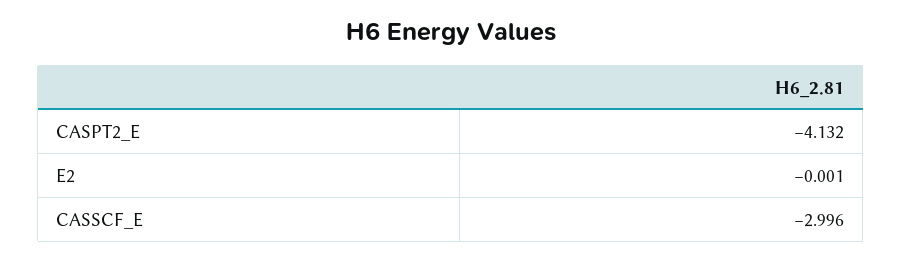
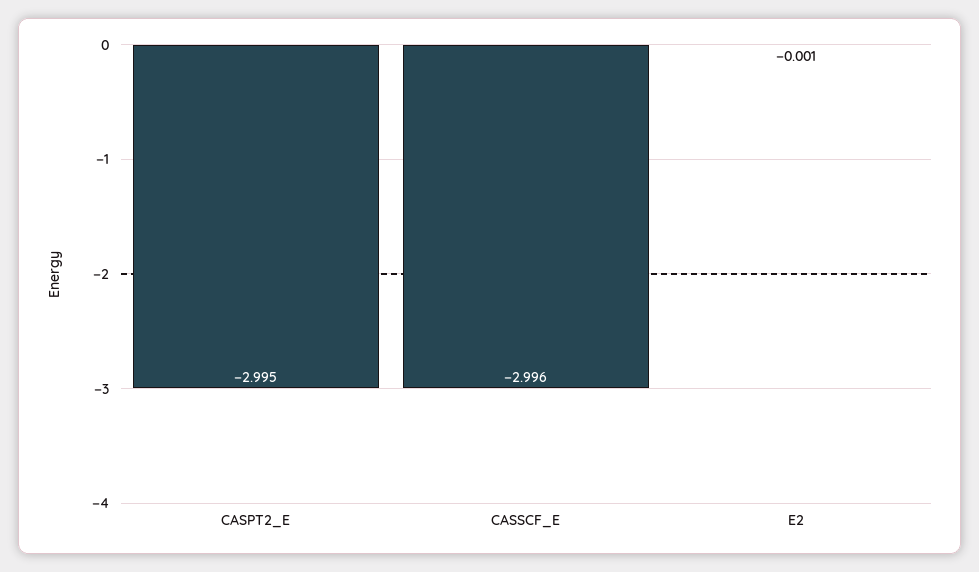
  {
-   "CASPT2_E": -4.132,
+   "CASPT2_E": -2.995,
    "E2": -0.001,
    "CASSCF_E": -2.996
  }

